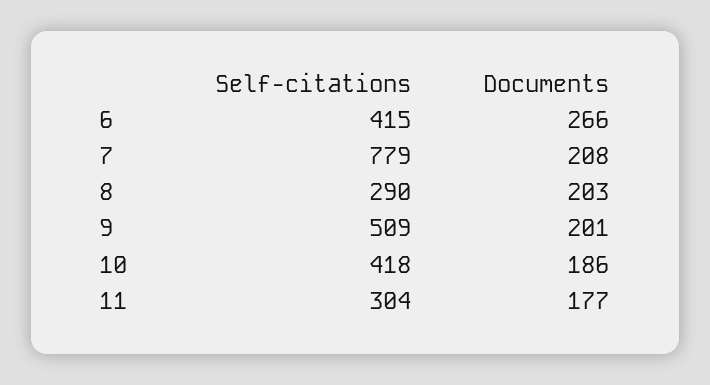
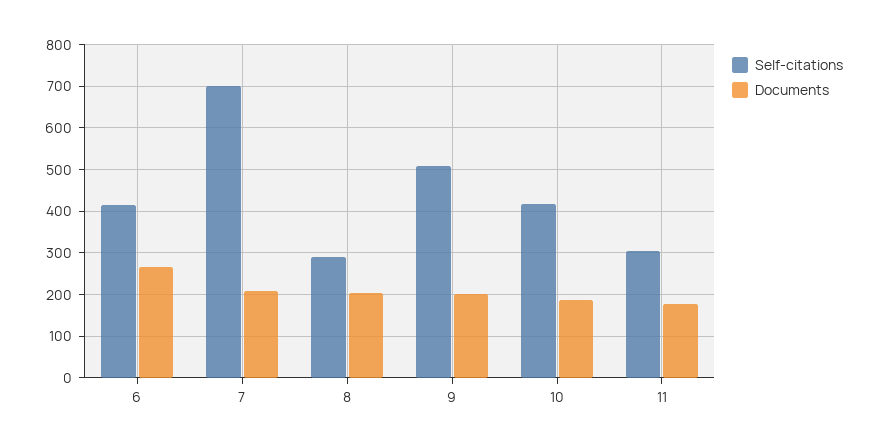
  {
    "Self-citations": {
      "6": 415,
-     "7": 779,
+     "7": 700,
      "8": 290,
      "9": 509,
      "10": 418,
      "11": 304
    },
    "Documents": {
      "6": 266,
      "7": 208,
      "8": 203,
      "9": 201,
      "10": 186,
      "11": 177
    }
  }

